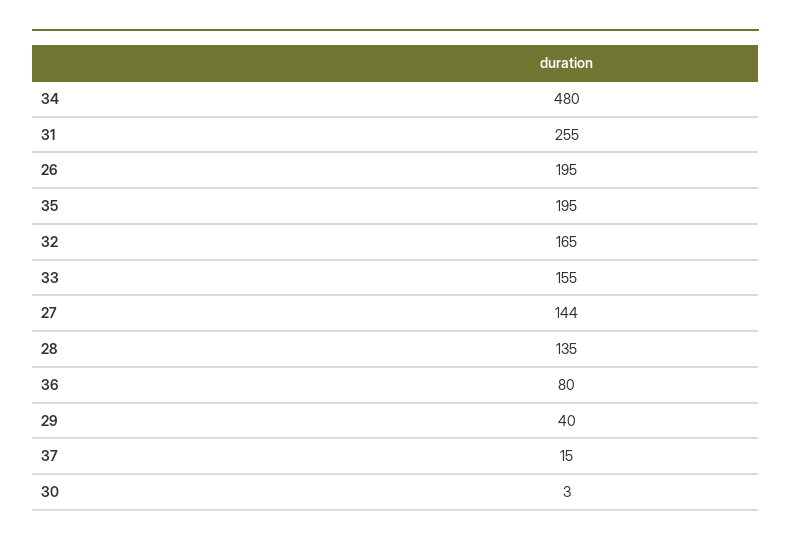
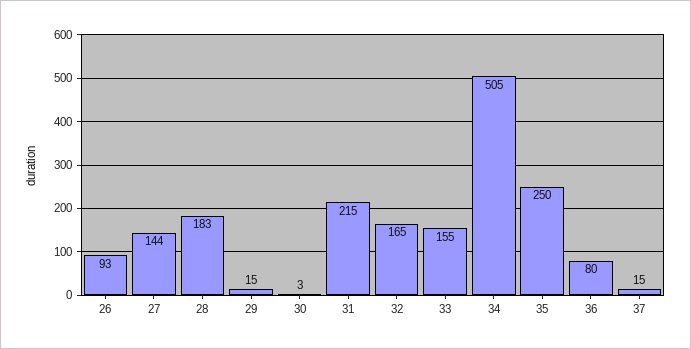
  {
-   "34": 480,
+   "34": 505,
-   "31": 255,
+   "31": 215,
-   "26": 195,
+   "26": 93,
-   "35": 195,
+   "35": 250,
    "32": 165,
    "33": 155,
    "27": 144,
-   "28": 135,
+   "28": 183,
    "36": 80,
-   "29": 40,
+   "29": 15,
    "37": 15,
    "30": 3
  }

